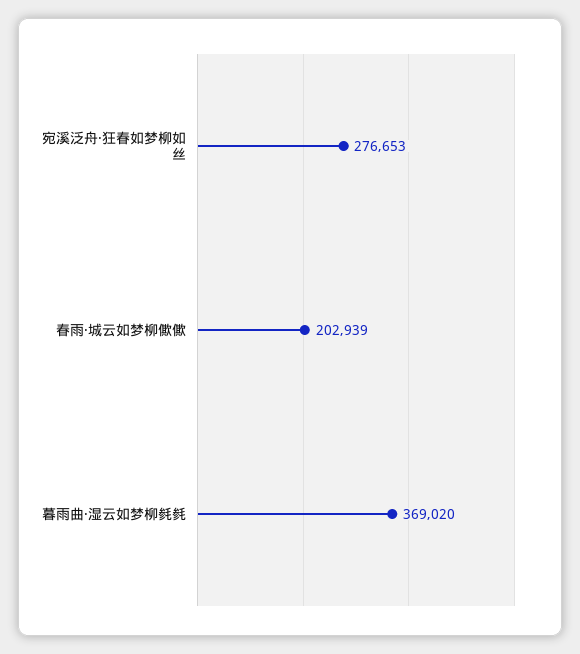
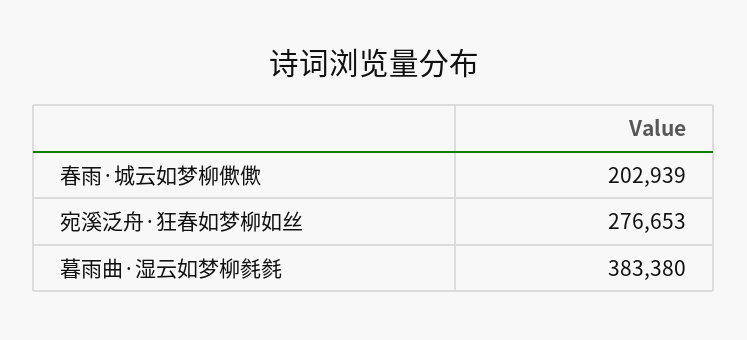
  {
    "宛溪泛舟·狂春如梦柳如丝": 276653,
    "春雨·城云如梦柳僛僛": 202939,
-   "暮雨曲·湿云如梦柳毵毵": 369020
+   "暮雨曲·湿云如梦柳毵毵": 383380
  }

